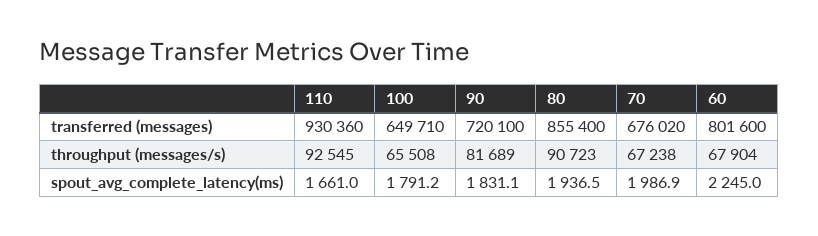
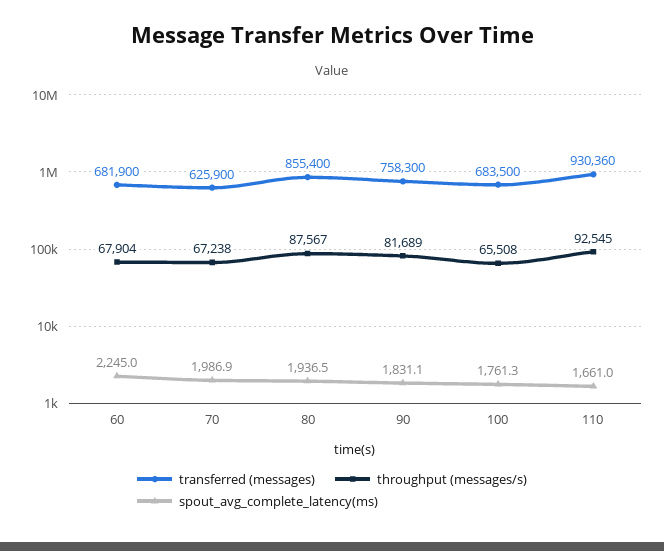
  {
    "transferred (messages)": {
      "110": 930360,
-     "100": 649710,
+     "100": 683500,
-     "90": 720100,
+     "90": 758300,
      "80": 855400,
-     "70": 676020,
+     "70": 625900,
-     "60": 801600
+     "60": 681900
    },
    "throughput (messages/s)": {
      "110": 92545,
      "100": 65508,
      "90": 81689,
-     "80": 90723,
+     "80": 87567,
      "70": 67238,
      "60": 67904
    },
    "spout_avg_complete_latency(ms)": {
      "110": 1661,
-     "100": 1791.2,
+     "100": 1761.3,
      "90": 1831.1,
      "80": 1936.5,
      "70": 1986.9,
      "60": 2245
    }
  }

